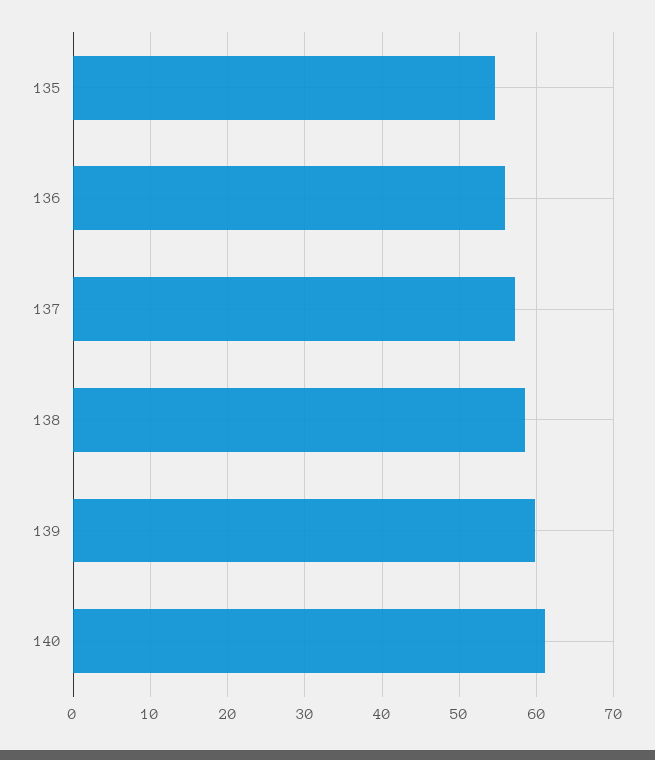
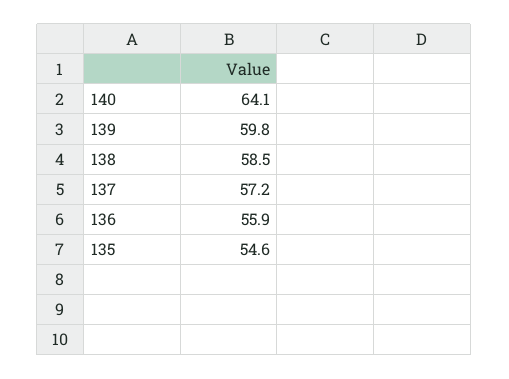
  {
    "135": 54.6,
    "136": 55.9,
    "137": 57.2,
    "138": 58.5,
    "139": 59.8,
-   "140": 61
+   "140": 64.1
  }

